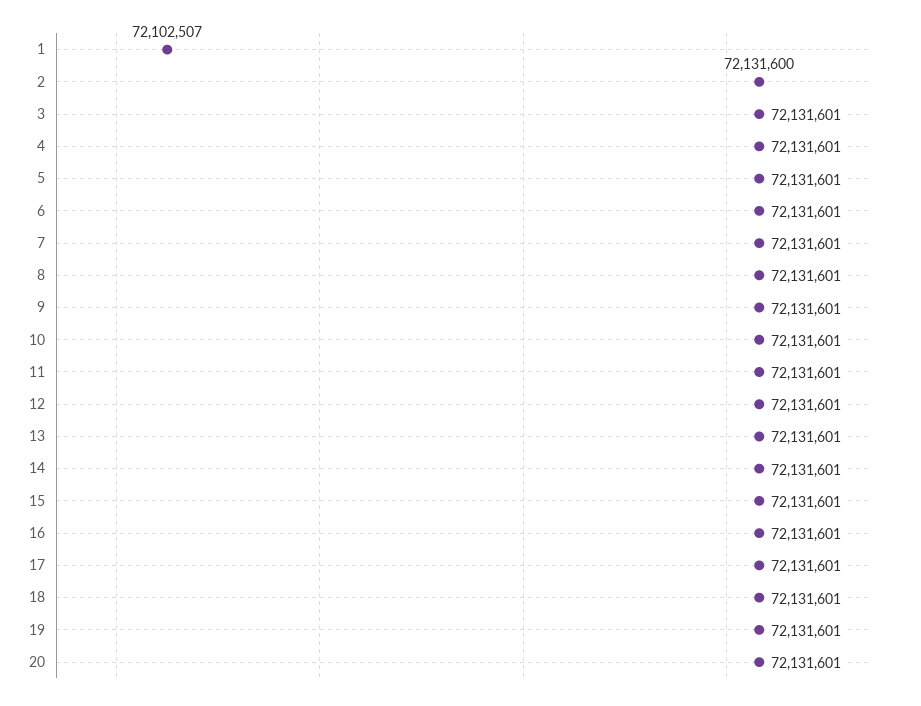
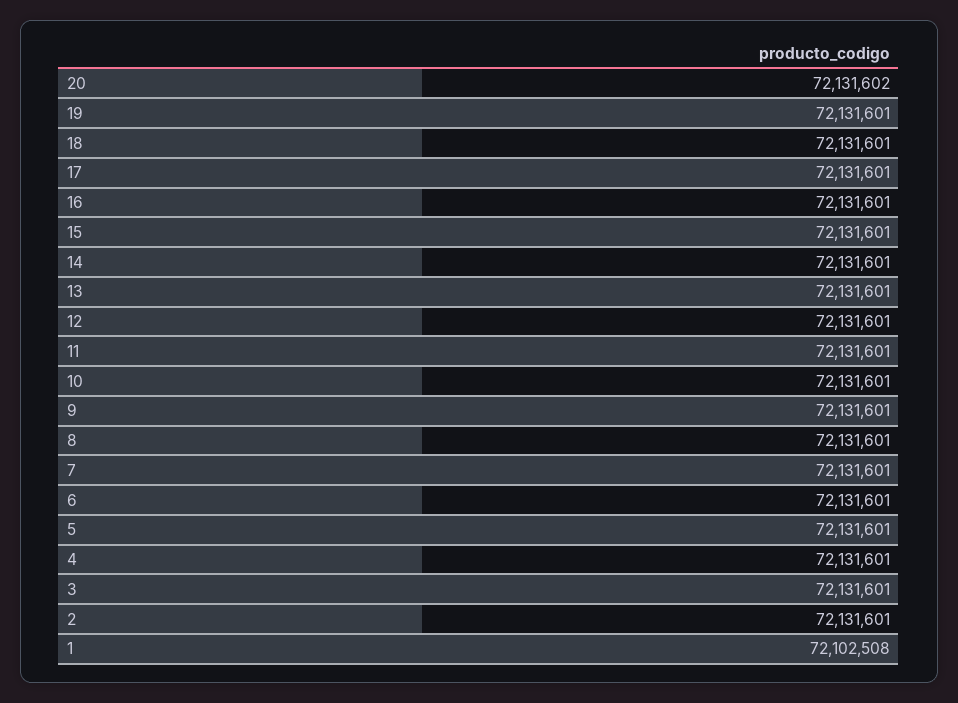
  {
-   "1": 72102507,
+   "1": 72102508,
-   "2": 72131600,
+   "2": 72131601,
    "3": 72131601,
    "4": 72131601,
    "5": 72131601,
    "6": 72131601,
    "7": 72131601,
    "8": 72131601,
    "9": 72131601,
    "10": 72131601,
    "11": 72131601,
    "12": 72131601,
    "13": 72131601,
    "14": 72131601,
    "15": 72131601,
    "16": 72131601,
    "17": 72131601,
    "18": 72131601,
    "19": 72131601,
-   "20": 72131601
+   "20": 72131602
  }

